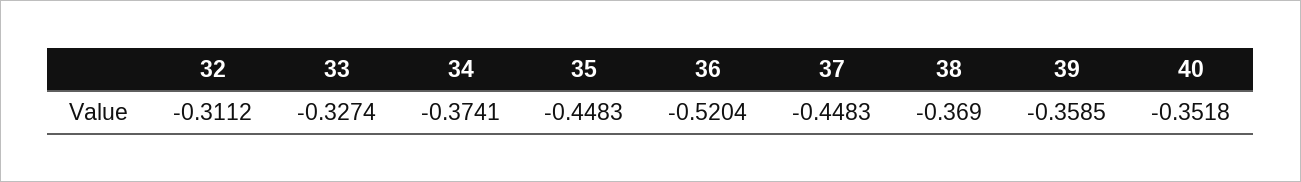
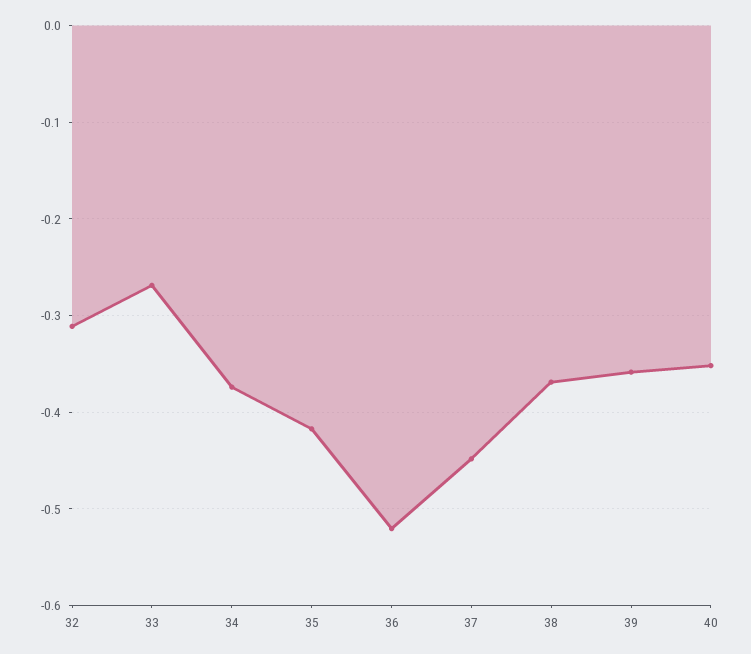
  {
    "32": -0.3112,
-   "33": -0.3274,
+   "33": -0.27,
    "34": -0.3741,
-   "35": -0.4483,
+   "35": -0.42,
    "36": -0.5204,
    "37": -0.4483,
    "38": -0.369,
    "39": -0.3585,
    "40": -0.3518
  }

